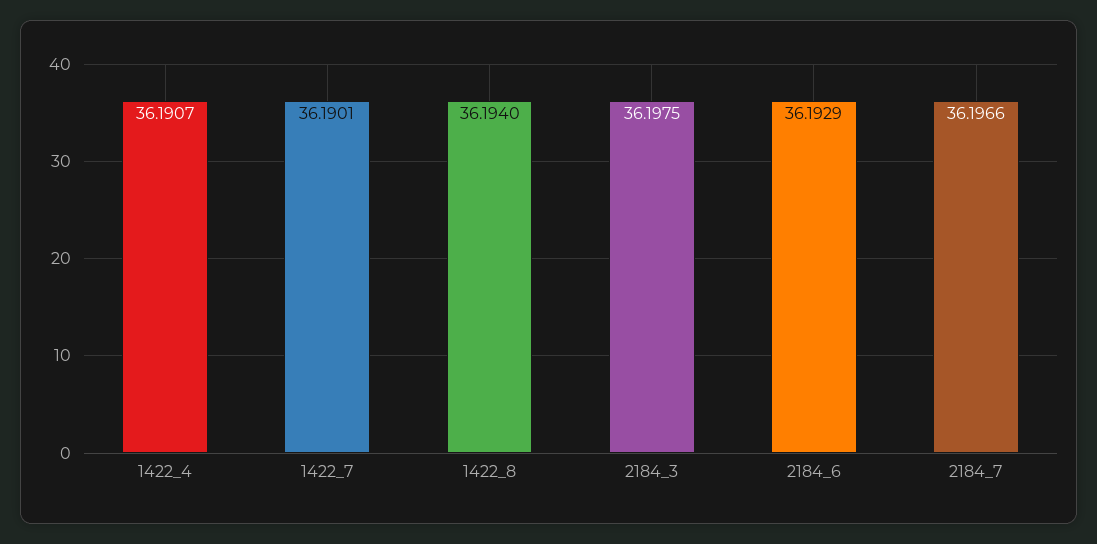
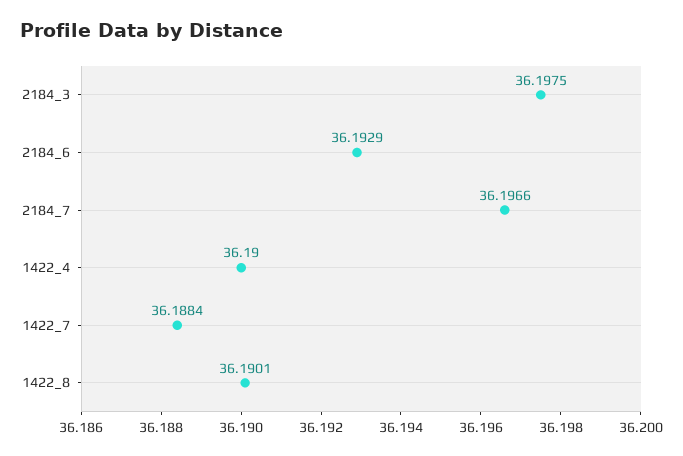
  {
-   "1422_4": 36.1907,
+   "1422_4": 36.19,
-   "1422_7": 36.1901,
+   "1422_7": 36.1884,
-   "1422_8": 36.194,
+   "1422_8": 36.1901,
    "2184_3": 36.1975,
    "2184_6": 36.1929,
    "2184_7": 36.1966
  }

